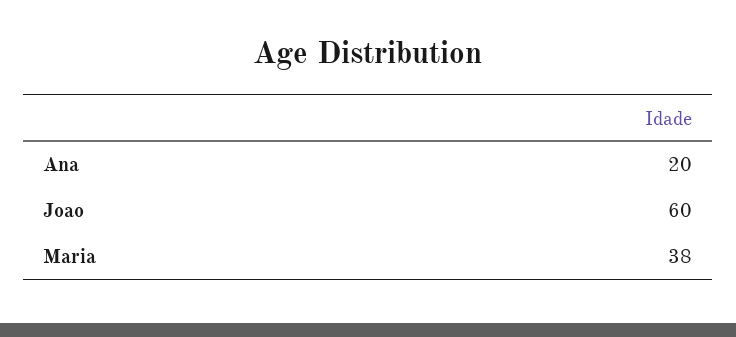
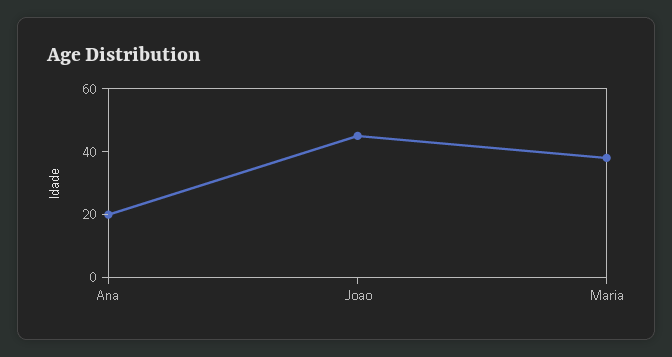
  {
    "Ana": 20,
-   "Joao": 60,
+   "Joao": 45,
    "Maria": 38
  }

